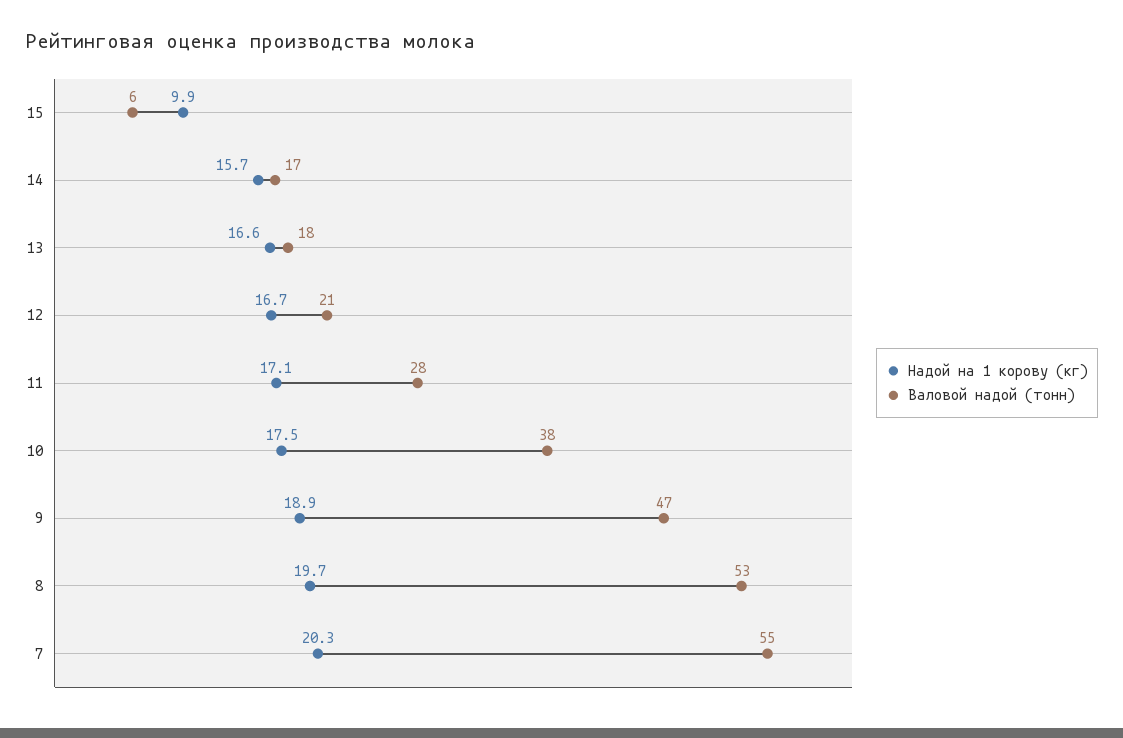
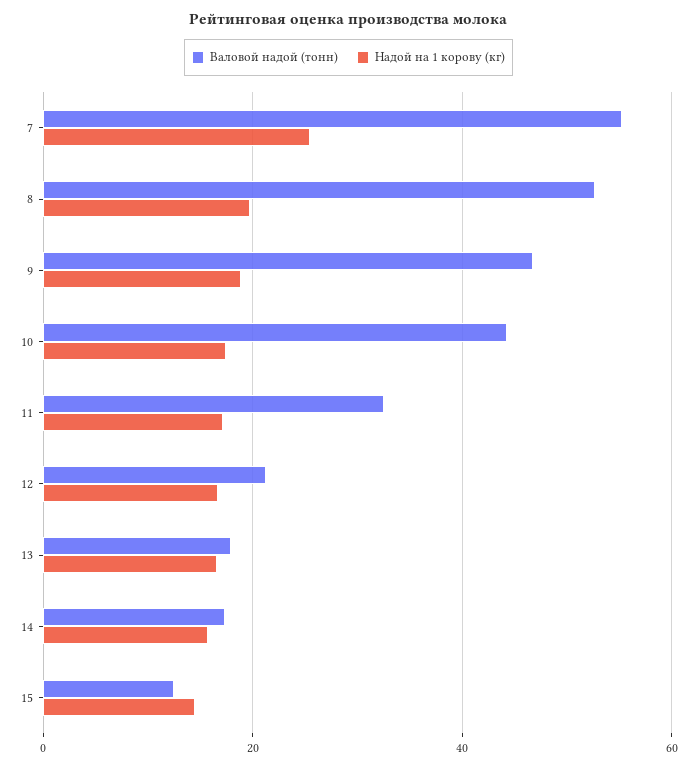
  {
    "Надой на 1 корову (кг)": {
-     "15": 9.9,
+     "15": 14,
      "14": 15.7,
      "13": 16.6,
      "12": 16.7,
      "11": 17.1,
      "10": 17.5,
      "9": 18.9,
      "8": 19.7,
-     "7": 20.3
+     "7": 26
    },
    "Валовой надой (тонн)": {
-     "15": 6,
+     "15": 12,
      "14": 17,
      "13": 18,
      "12": 21,
-     "11": 28,
+     "11": 32,
-     "10": 38,
+     "10": 44,
      "9": 47,
      "8": 53,
      "7": 55
    }
  }

